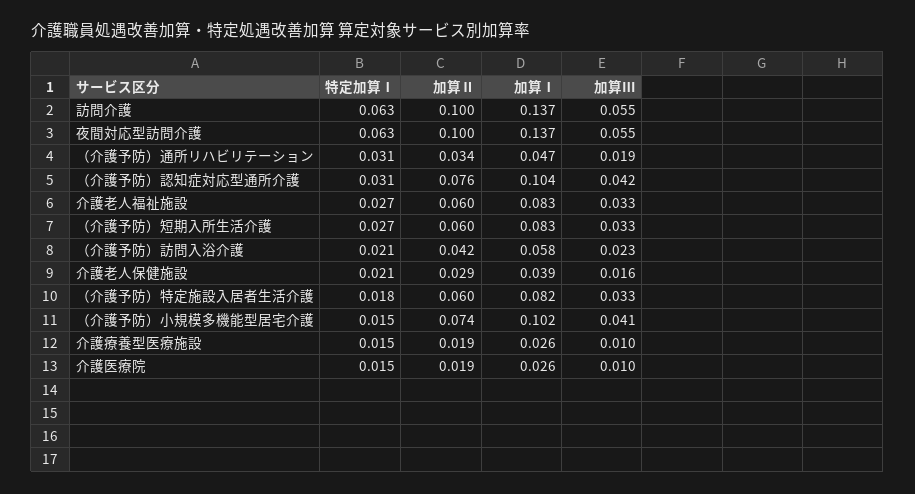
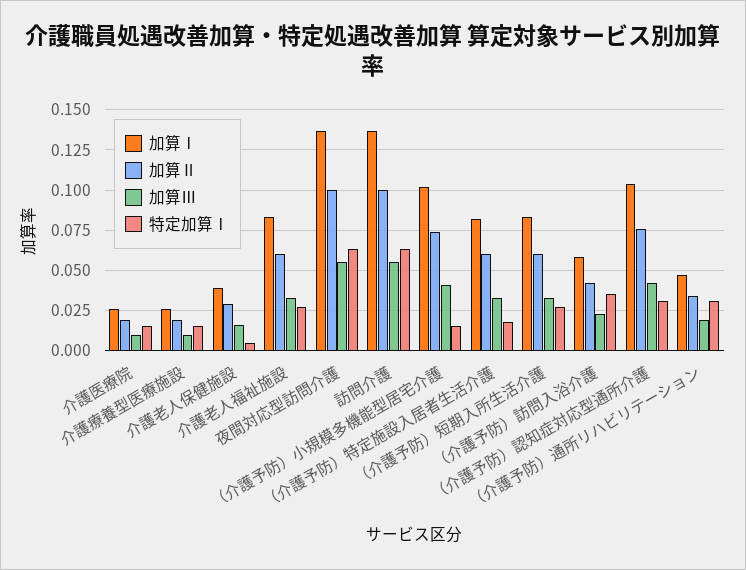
  {
    "特定加算Ⅰ": {
      "訪問介護": 0.063,
      "夜間対応型訪問介護": 0.063,
      "（介護予防）通所リハビリテーション": 0.031,
      "（介護予防）認知症対応型通所介護": 0.031,
      "介護老人福祉施設": 0.027,
      "（介護予防）短期入所生活介護": 0.027,
-     "（介護予防）訪問入浴介護": 0.021,
+     "（介護予防）訪問入浴介護": 0.035,
-     "介護老人保健施設": 0.021,
+     "介護老人保健施設": 0.005,
      "（介護予防）特定施設入居者生活介護": 0.018,
      "（介護予防）小規模多機能型居宅介護": 0.015,
      "介護療養型医療施設": 0.015,
      "介護医療院": 0.015
    },
    "加算Ⅱ": {
      "訪問介護": 0.1,
      "夜間対応型訪問介護": 0.1,
      "（介護予防）通所リハビリテーション": 0.034,
      "（介護予防）認知症対応型通所介護": 0.076,
      "介護老人福祉施設": 0.06,
      "（介護予防）短期入所生活介護": 0.06,
      "（介護予防）訪問入浴介護": 0.042,
      "介護老人保健施設": 0.029,
      "（介護予防）特定施設入居者生活介護": 0.06,
      "（介護予防）小規模多機能型居宅介護": 0.074,
      "介護療養型医療施設": 0.019,
      "介護医療院": 0.019
    },
    "加算Ⅰ": {
      "訪問介護": 0.137,
      "夜間対応型訪問介護": 0.137,
      "（介護予防）通所リハビリテーション": 0.047,
      "（介護予防）認知症対応型通所介護": 0.104,
      "介護老人福祉施設": 0.083,
      "（介護予防）短期入所生活介護": 0.083,
      "（介護予防）訪問入浴介護": 0.058,
      "介護老人保健施設": 0.039,
      "（介護予防）特定施設入居者生活介護": 0.082,
      "（介護予防）小規模多機能型居宅介護": 0.102,
      "介護療養型医療施設": 0.026,
      "介護医療院": 0.026
    },
    "加算Ⅲ": {
      "訪問介護": 0.055,
      "夜間対応型訪問介護": 0.055,
      "（介護予防）通所リハビリテーション": 0.019,
      "（介護予防）認知症対応型通所介護": 0.042,
      "介護老人福祉施設": 0.033,
      "（介護予防）短期入所生活介護": 0.033,
      "（介護予防）訪問入浴介護": 0.023,
      "介護老人保健施設": 0.016,
      "（介護予防）特定施設入居者生活介護": 0.033,
      "（介護予防）小規模多機能型居宅介護": 0.041,
      "介護療養型医療施設": 0.01,
      "介護医療院": 0.01
    }
  }

